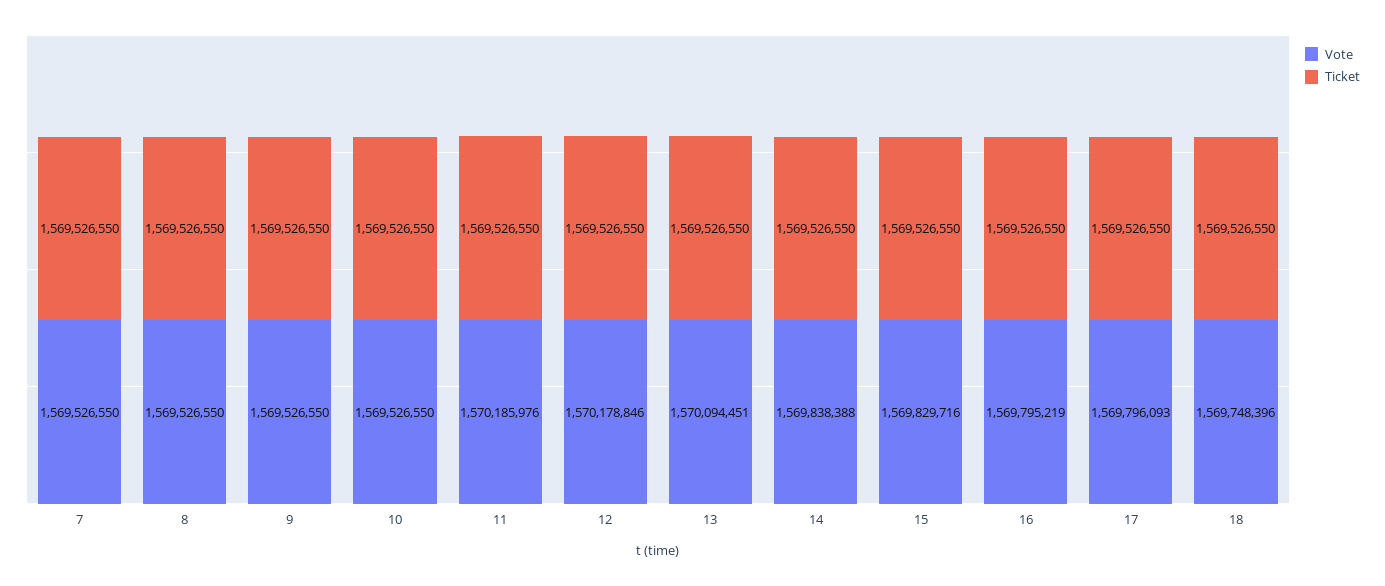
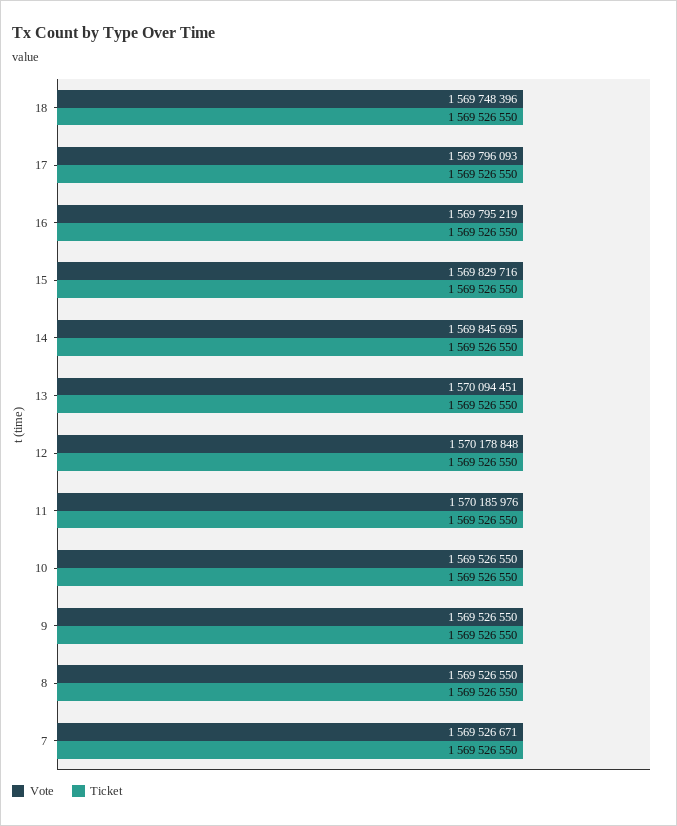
  {
    "Vote": {
-     "7": 1569526550,
+     "7": 1569526671,
      "8": 1569526550,
      "9": 1569526550,
      "10": 1569526550,
      "11": 1570185976,
-     "12": 1570178846,
+     "12": 1570178848,
      "13": 1570094451,
-     "14": 1569838388,
+     "14": 1569845695,
      "15": 1569829716,
      "16": 1569795219,
      "17": 1569796093,
      "18": 1569748396
    },
    "Ticket": {
      "7": 1569526550,
      "8": 1569526550,
      "9": 1569526550,
      "10": 1569526550,
      "11": 1569526550,
      "12": 1569526550,
      "13": 1569526550,
      "14": 1569526550,
      "15": 1569526550,
      "16": 1569526550,
      "17": 1569526550,
      "18": 1569526550
    }
  }

